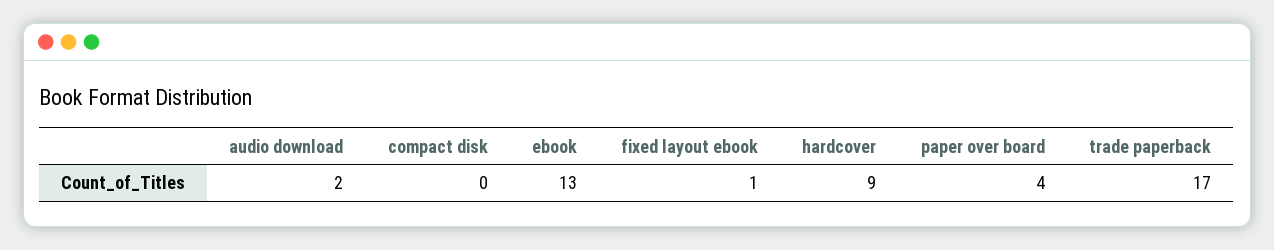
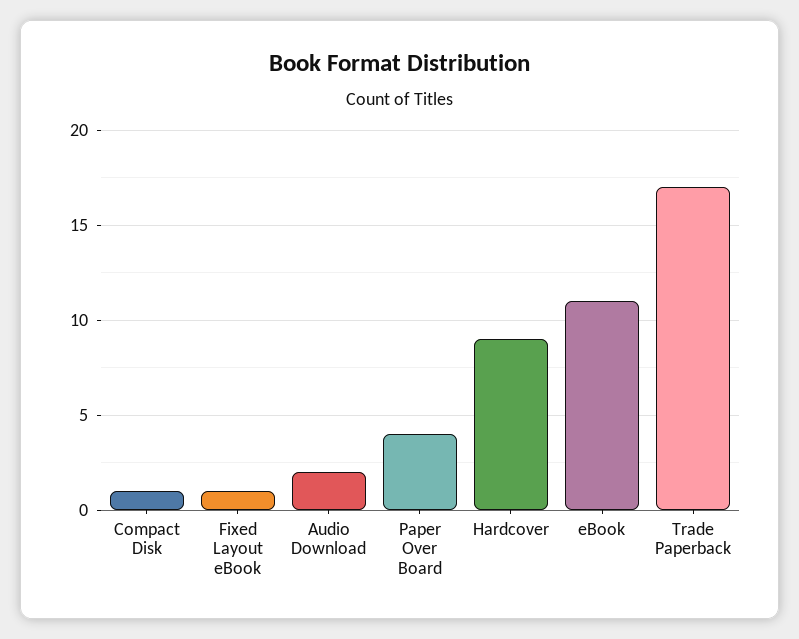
  {
    "audio download": 2,
-   "compact disk": 0,
+   "compact disk": 1,
-   "ebook": 13,
+   "ebook": 11,
    "fixed layout ebook": 1,
    "hardcover": 9,
    "paper over board": 4,
    "trade paperback": 17
  }

